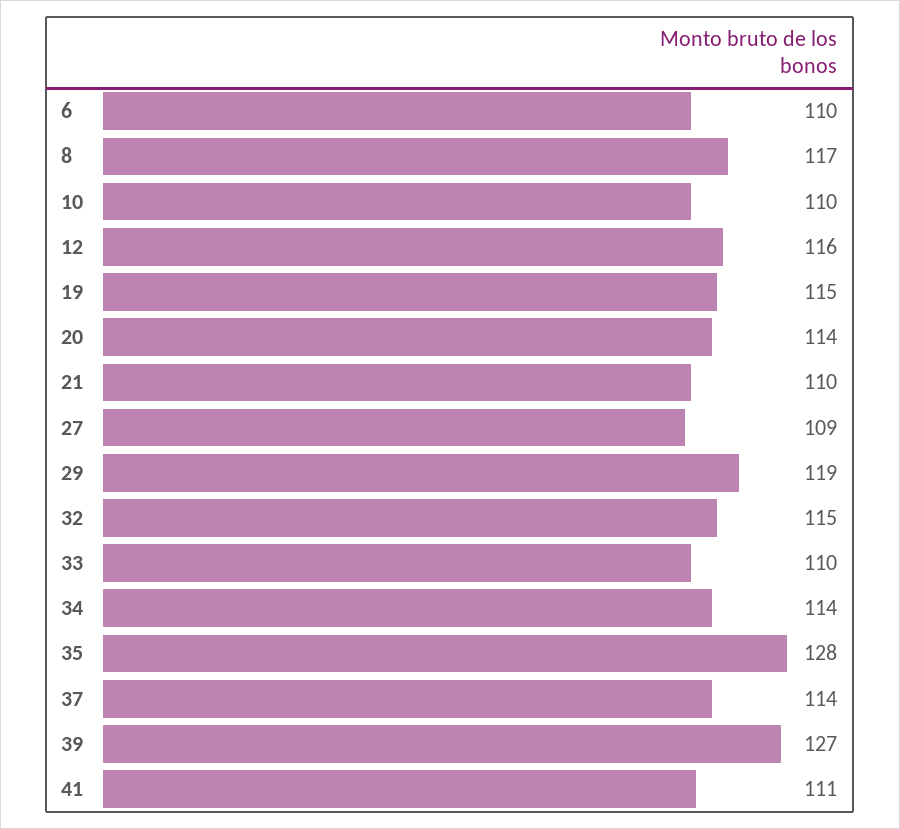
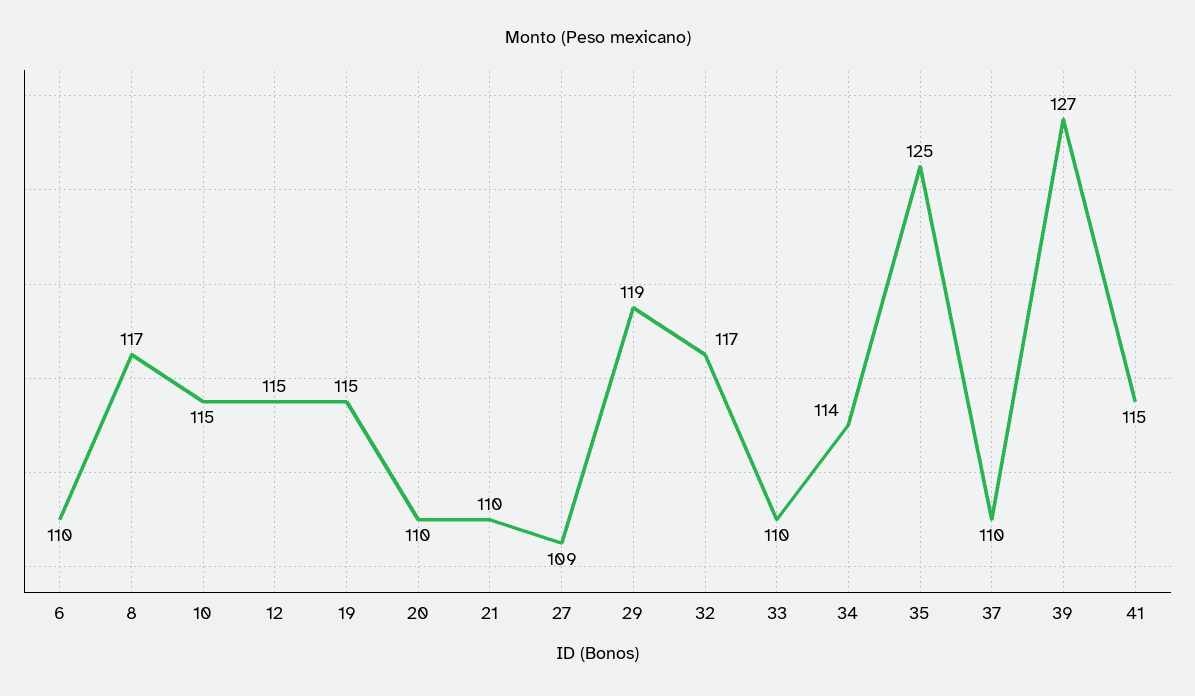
  {
    "6": 110,
    "8": 117,
-   "10": 110,
+   "10": 115,
-   "12": 116,
+   "12": 115,
    "19": 115,
-   "20": 114,
+   "20": 110,
    "21": 110,
    "27": 109,
    "29": 119,
-   "32": 115,
+   "32": 117,
    "33": 110,
    "34": 114,
-   "35": 128,
+   "35": 125,
-   "37": 114,
+   "37": 110,
    "39": 127,
-   "41": 111
+   "41": 115
  }

